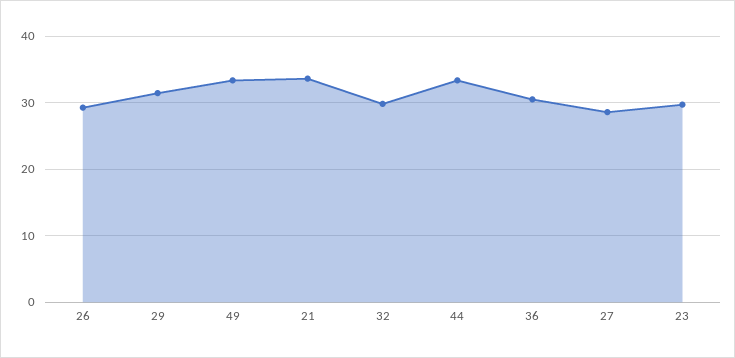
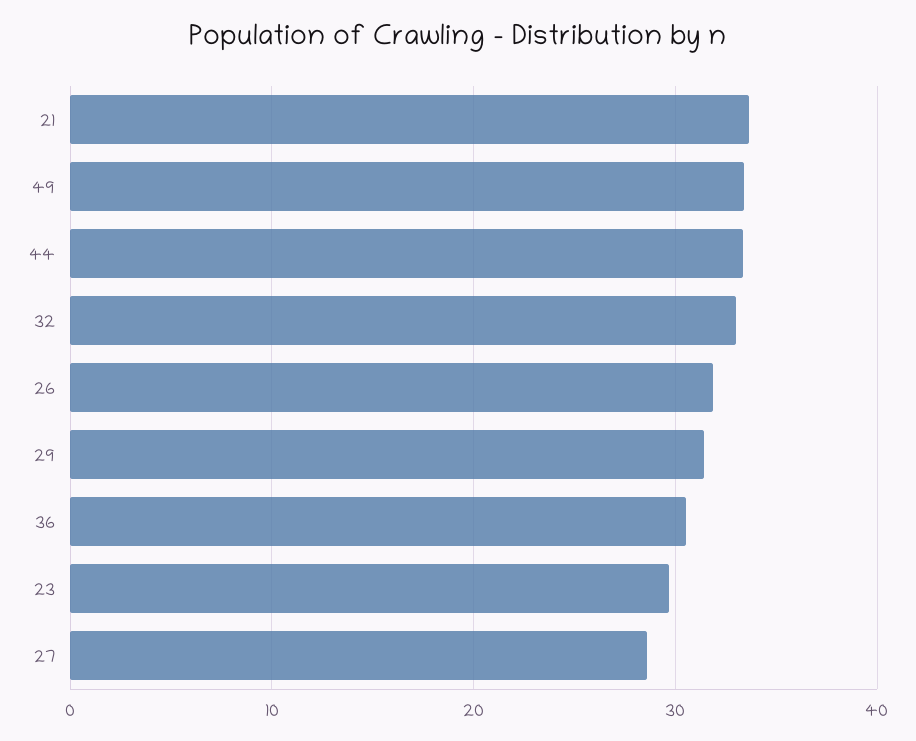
  {
-   "26": 29,
+   "26": 32,
    "29": 31,
    "49": 33,
    "21": 34,
-   "32": 30,
+   "32": 33,
    "44": 33,
    "36": 31,
    "27": 29,
    "23": 30
  }

